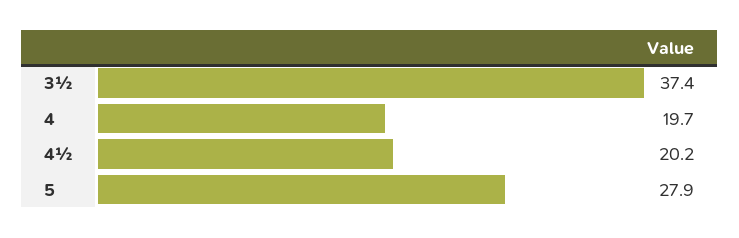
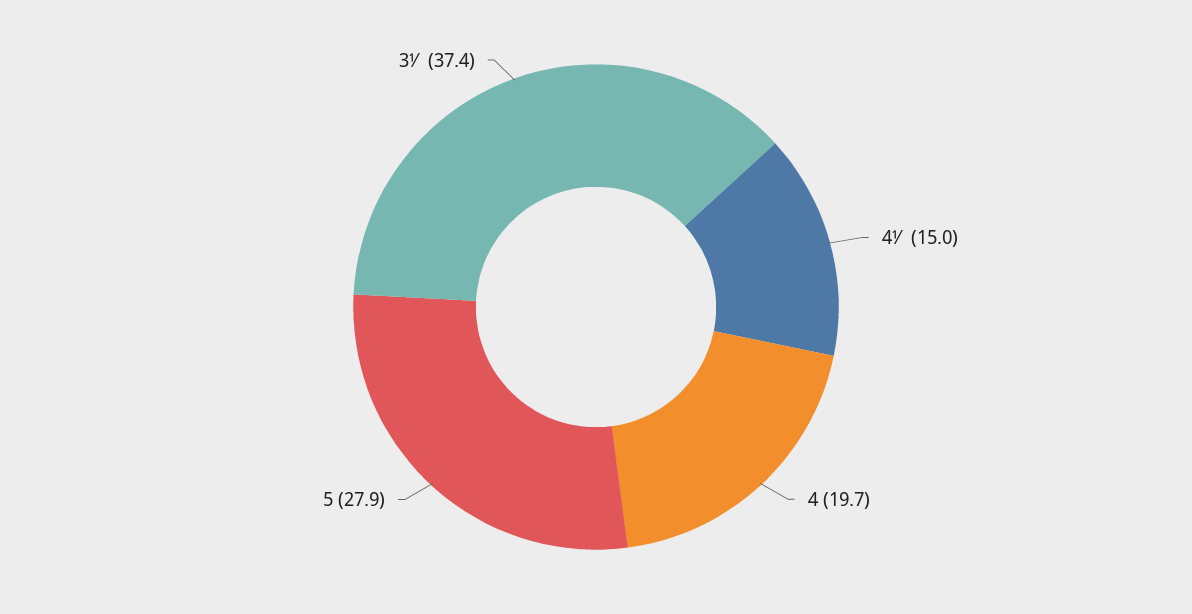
  {
    "3½": 37.4,
    "4": 19.7,
-   "4½": 20.2,
+   "4½": 15,
    "5": 27.9
  }

